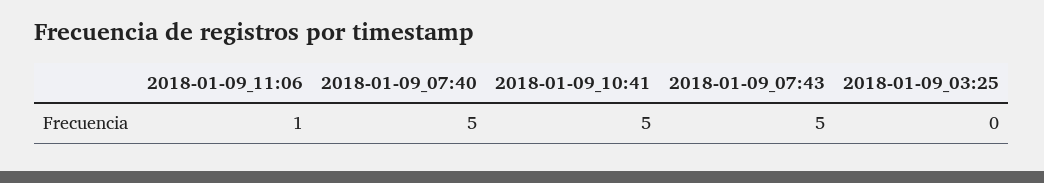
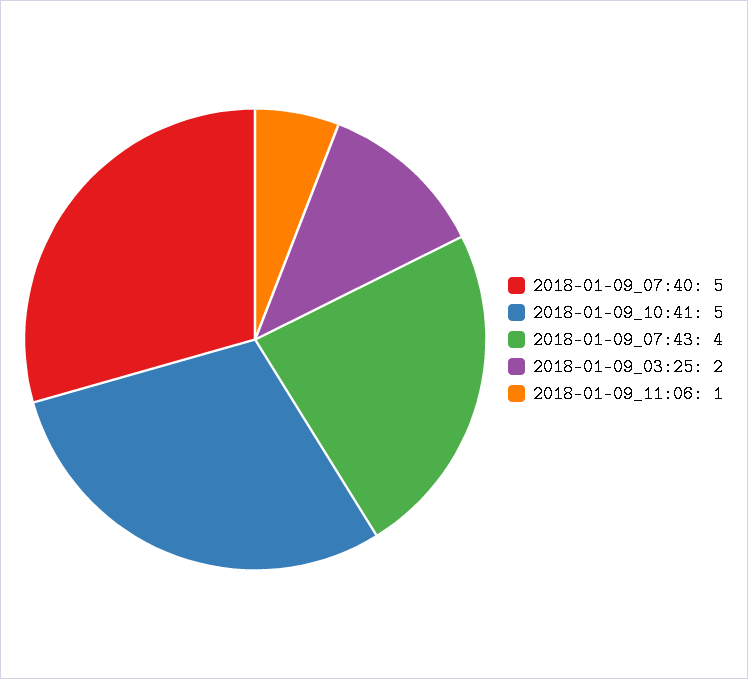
  {
    "2018-01-09_11:06": 1,
    "2018-01-09_07:40": 5,
    "2018-01-09_10:41": 5,
-   "2018-01-09_07:43": 5,
+   "2018-01-09_07:43": 4,
-   "2018-01-09_03:25": 0
+   "2018-01-09_03:25": 2
  }

